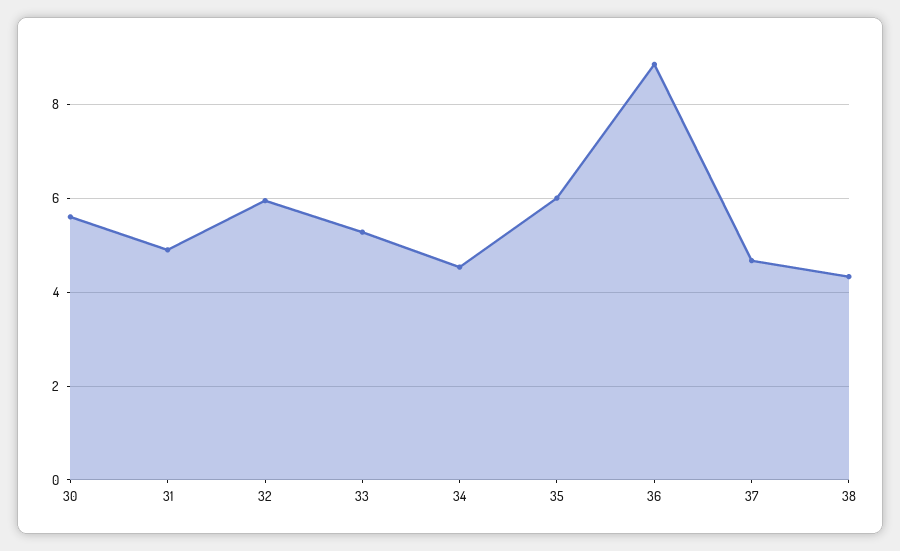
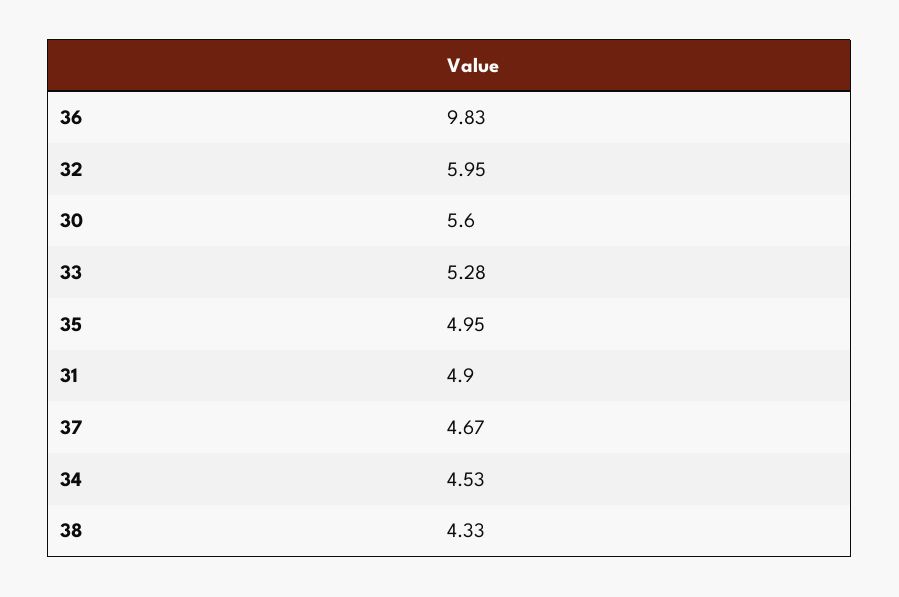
  {
    "30": 5.6,
    "31": 4.9,
    "32": 5.95,
    "33": 5.28,
    "34": 4.53,
-   "35": 6,
+   "35": 4.95,
-   "36": 8.8,
+   "36": 9.83,
    "37": 4.67,
    "38": 4.33
  }

